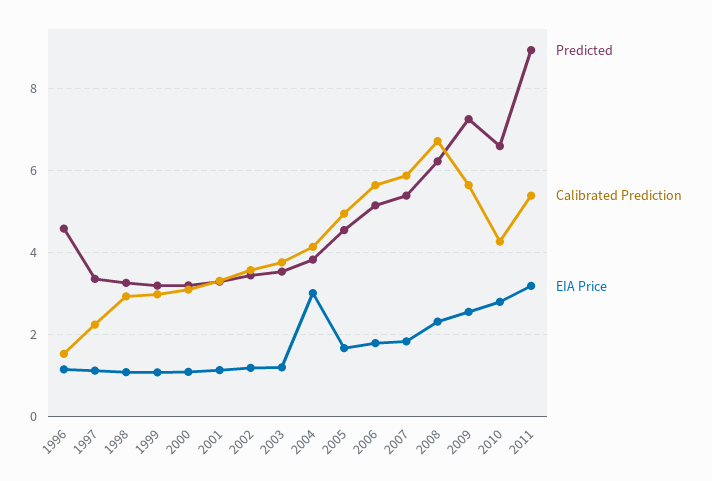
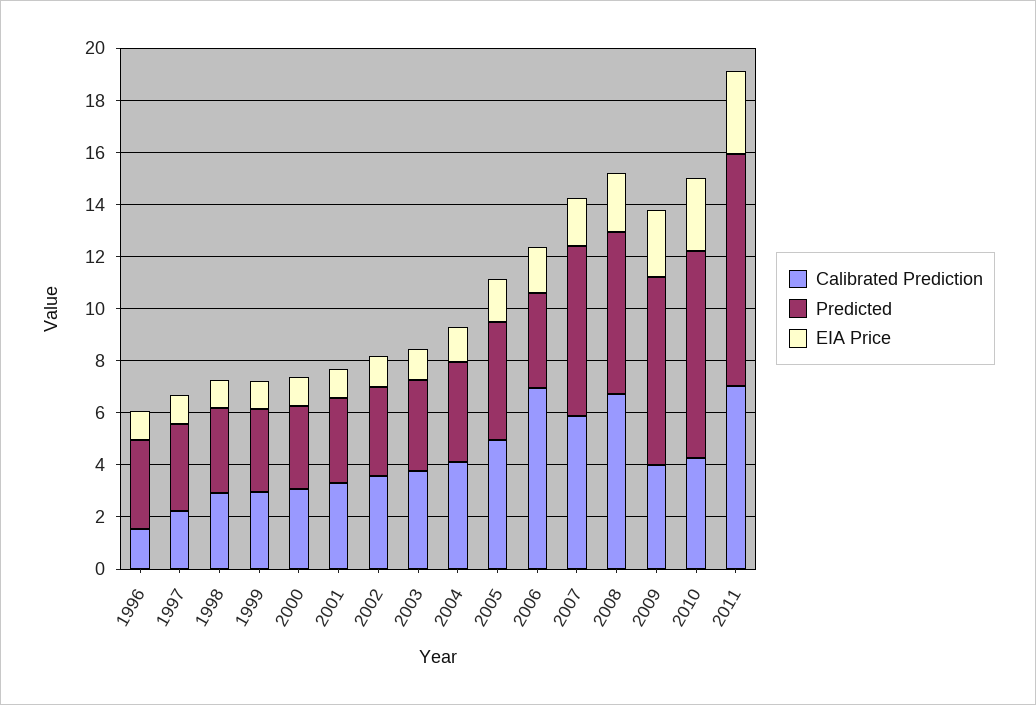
  {
    "Predicted": {
-     "1996": 4.6,
+     "1996": 3.5,
      "1997": 3.4,
      "1998": 3.2,
      "1999": 3.2,
      "2000": 3.2,
      "2001": 3.2,
      "2002": 3.4,
      "2003": 3.6,
      "2004": 3.8,
      "2005": 4.6,
-     "2006": 5.2,
+     "2006": 3.5,
-     "2007": 5.4,
+     "2007": 6.5,
      "2008": 6.2,
      "2009": 7.2,
-     "2010": 6.6,
+     "2010": 8,
      "2011": 9
    },
    "Calibrated Prediction": {
      "1996": 1.6,
      "1997": 2.2,
      "1998": 3,
      "1999": 3,
      "2000": 3,
      "2001": 3.4,
      "2002": 3.6,
      "2003": 3.8,
      "2004": 4.2,
      "2005": 5,
-     "2006": 5.6,
+     "2006": 7,
      "2007": 5.8,
      "2008": 6.8,
-     "2009": 5.6,
+     "2009": 4,
      "2010": 4.2,
-     "2011": 5.4
+     "2011": 7
    },
    "EIA Price": {
      "1996": 1.2,
      "1997": 1.2,
      "1998": 1,
      "1999": 1,
      "2000": 1,
      "2001": 1.2,
      "2002": 1.2,
      "2003": 1.2,
-     "2004": 3,
+     "2004": 1.5,
      "2005": 1.6,
      "2006": 1.8,
      "2007": 1.8,
      "2008": 2.4,
      "2009": 2.6,
      "2010": 2.8,
      "2011": 3.2
    }
  }

